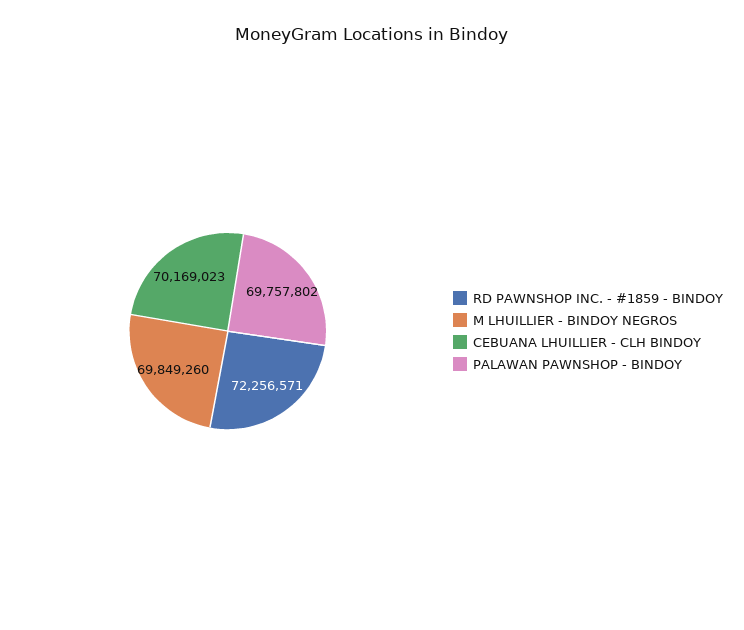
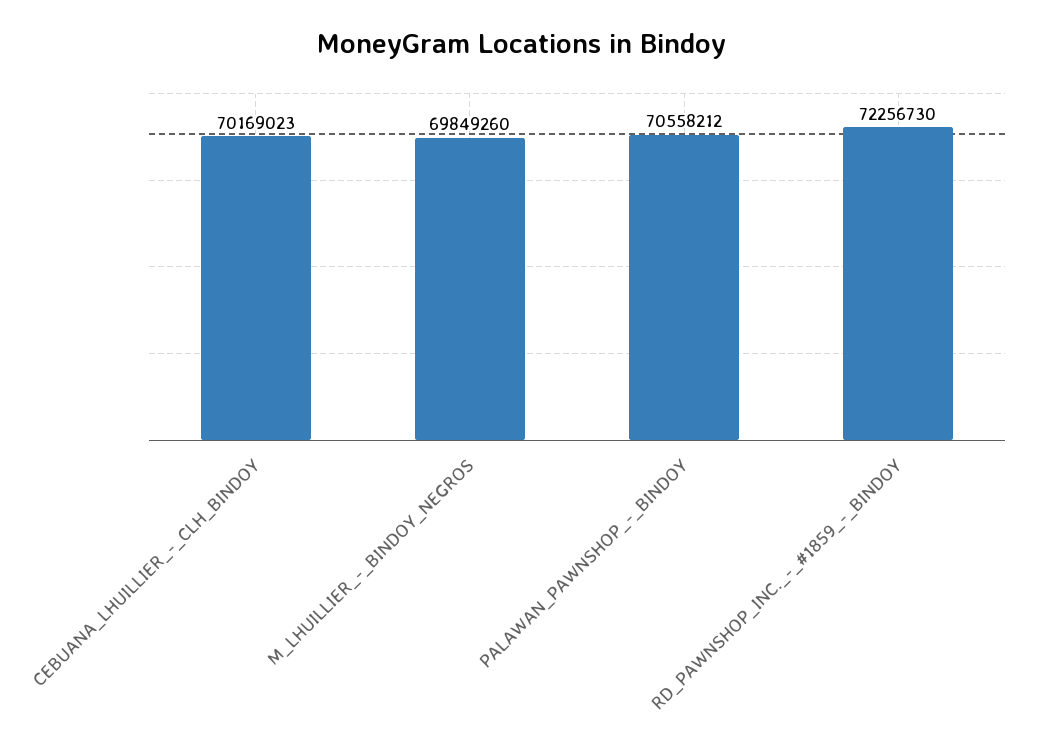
  {
-   "RD PAWNSHOP INC. - #1859 - BINDOY": 72256571,
+   "RD PAWNSHOP INC. - #1859 - BINDOY": 72256730,
    "M LHUILLIER - BINDOY NEGROS": 69849260,
    "CEBUANA LHUILLIER - CLH BINDOY": 70169023,
-   "PALAWAN PAWNSHOP - BINDOY": 69757802
+   "PALAWAN PAWNSHOP - BINDOY": 70558212
  }

